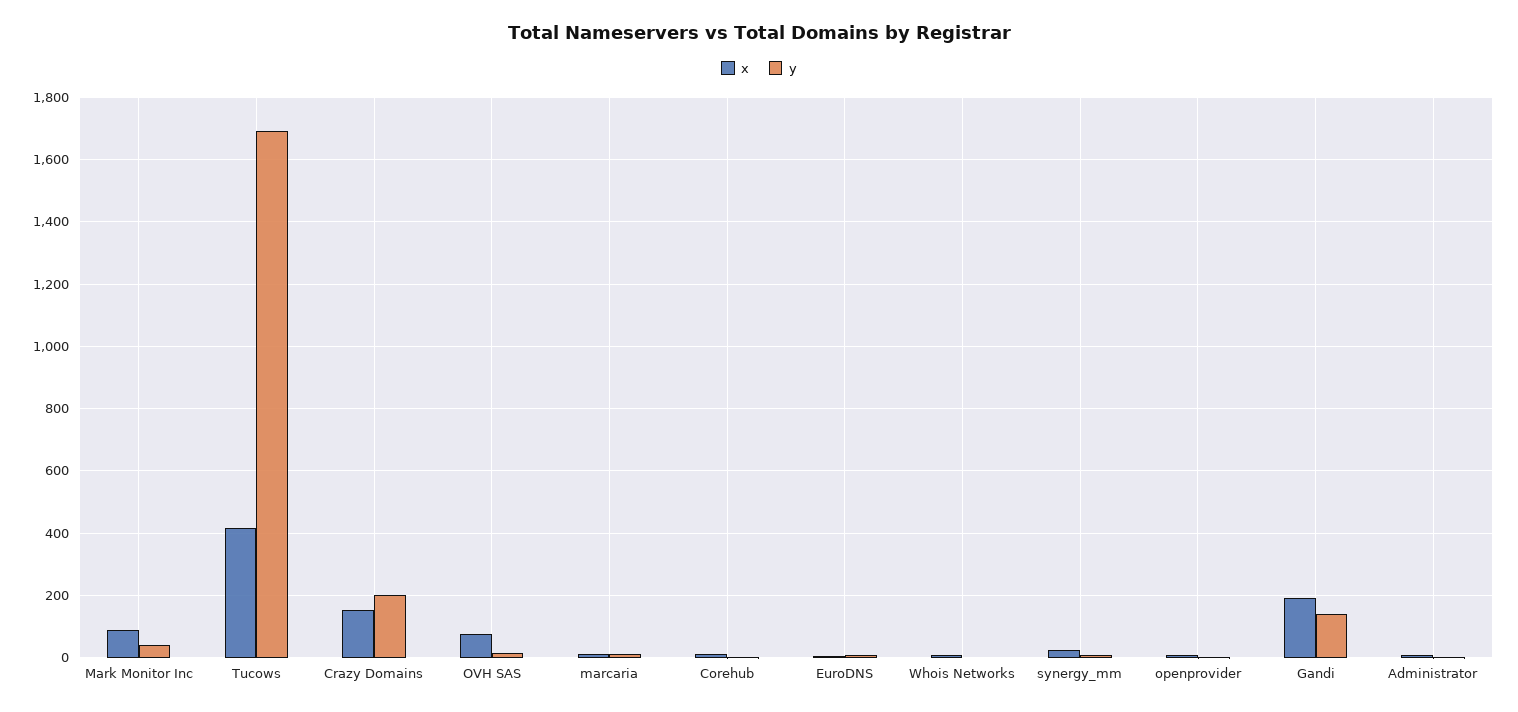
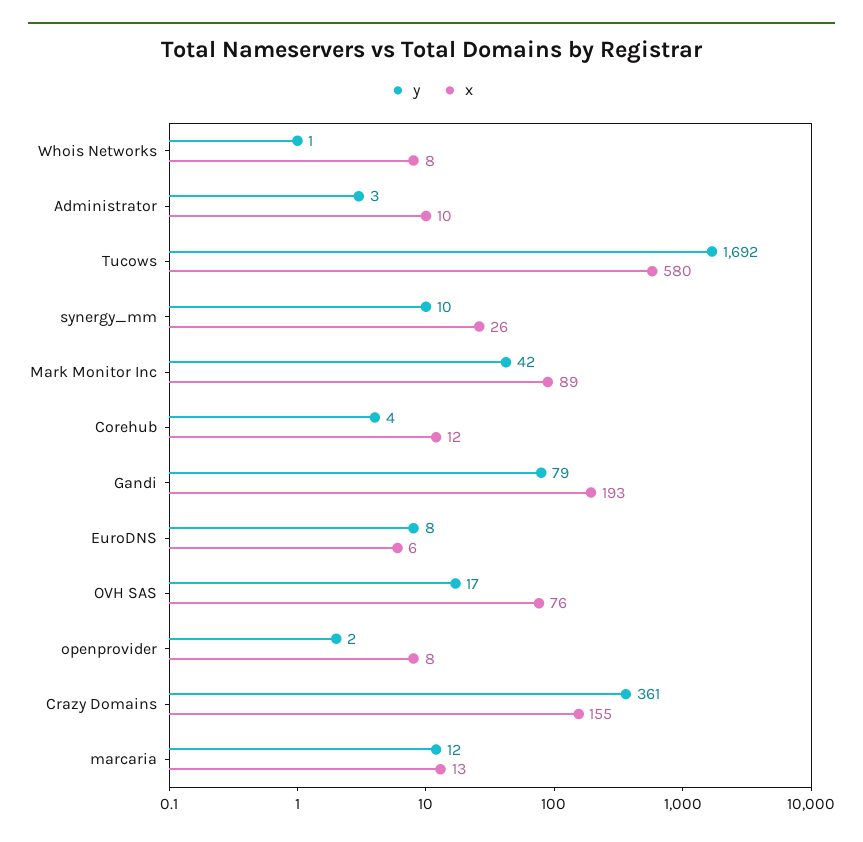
  {
    "x": {
      "Mark Monitor Inc": 89,
-     "Tucows": 420,
+     "Tucows": 580,
      "Crazy Domains": 155,
      "OVH SAS": 76,
      "marcaria": 13,
      "Corehub": 12,
      "EuroDNS": 6,
      "Whois Networks": 8,
      "synergy_mm": 26,
      "openprovider": 8,
      "Gandi": 193,
      "Administrator": 10
    },
    "y": {
      "Mark Monitor Inc": 42,
      "Tucows": 1692,
-     "Crazy Domains": 200,
+     "Crazy Domains": 361,
      "OVH SAS": 17,
      "marcaria": 12,
      "Corehub": 4,
      "EuroDNS": 8,
      "Whois Networks": 1,
      "synergy_mm": 10,
      "openprovider": 2,
-     "Gandi": 140,
+     "Gandi": 79,
      "Administrator": 3
    }
  }

